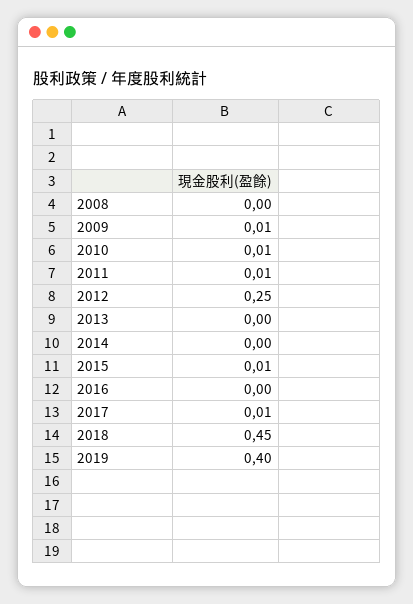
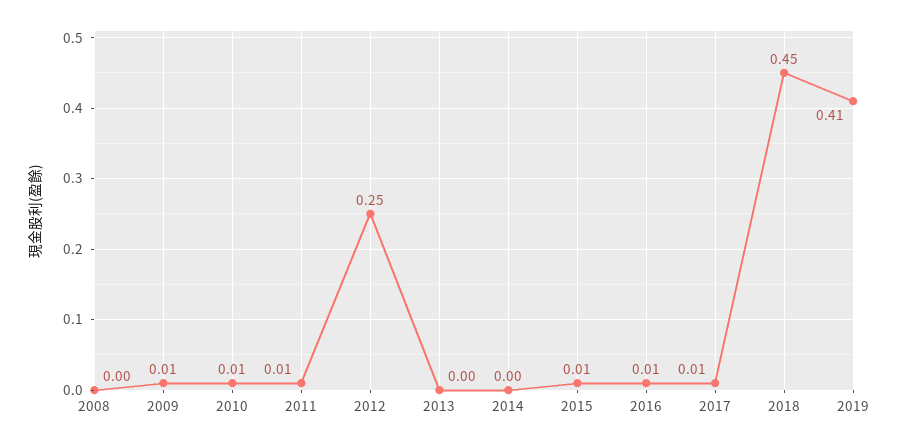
  {
    "2008": 0,
    "2009": 0.01,
    "2010": 0.01,
    "2011": 0.01,
    "2012": 0.25,
    "2013": 0,
    "2014": 0,
    "2015": 0.01,
-   "2016": 0,
+   "2016": 0.01,
    "2017": 0.01,
    "2018": 0.45,
-   "2019": 0.4
+   "2019": 0.41
  }

